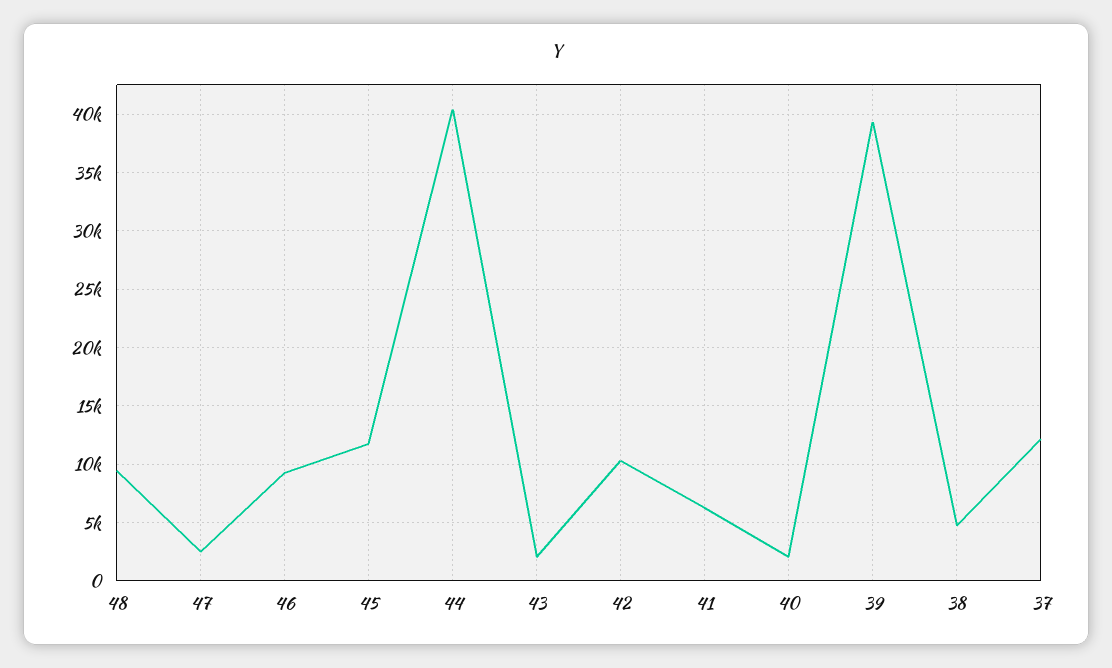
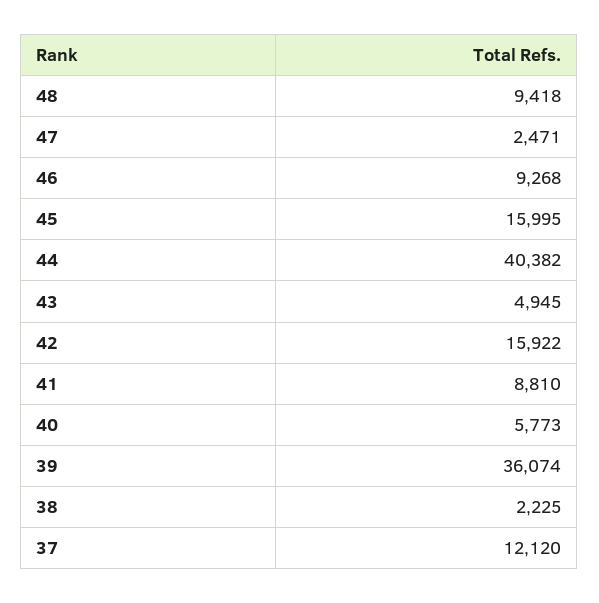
  {
    "48": 9418,
    "47": 2471,
    "46": 9268,
-   "45": 12000,
+   "45": 15995,
    "44": 40382,
-   "43": 2000,
+   "43": 4945,
-   "42": 10000,
+   "42": 15922,
-   "41": 6000,
+   "41": 8810,
-   "40": 2000,
+   "40": 5773,
-   "39": 39000,
+   "39": 36074,
-   "38": 5000,
+   "38": 2225,
    "37": 12120
  }

